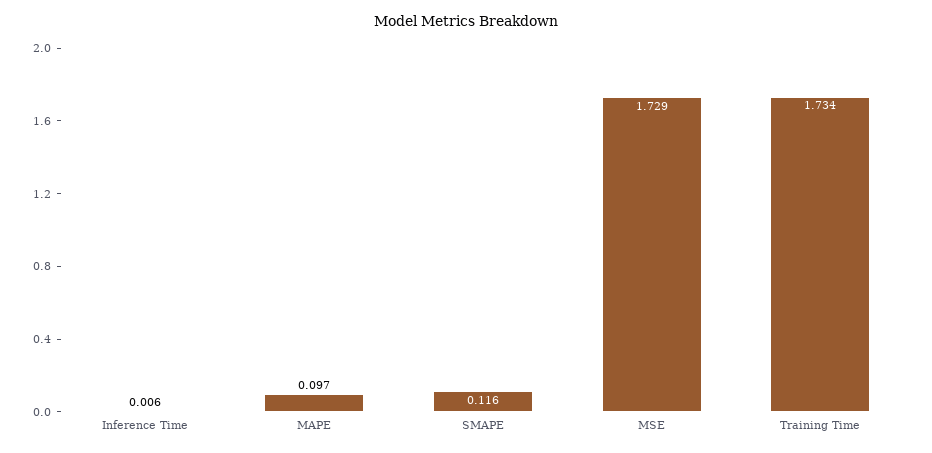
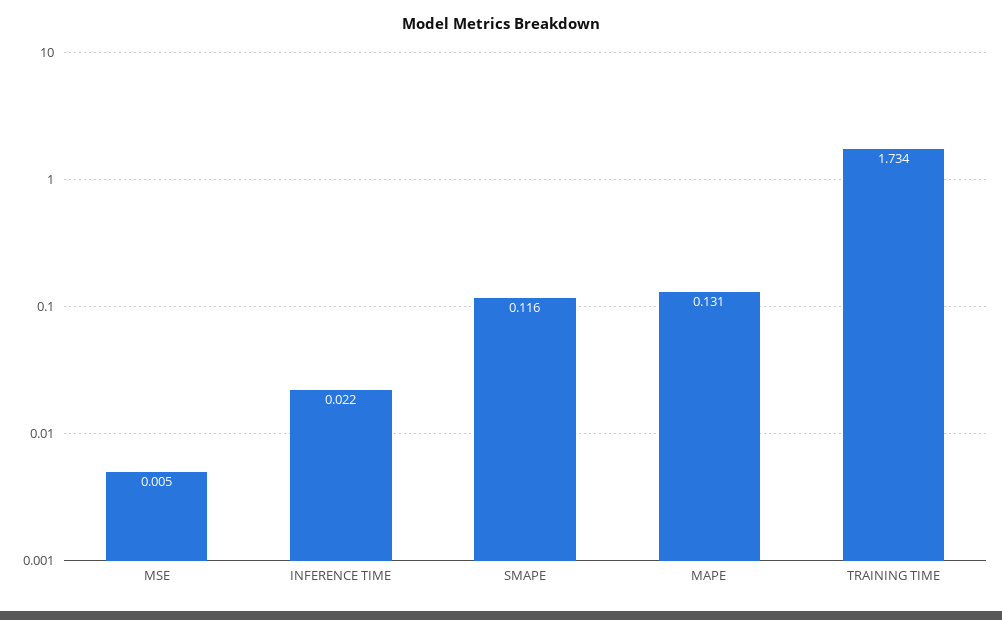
  {
-   "Inference Time": 0.006,
+   "Inference Time": 0.022,
-   "MAPE": 0.097,
+   "MAPE": 0.131,
    "SMAPE": 0.116,
-   "MSE": 1.729,
+   "MSE": 0.005,
    "Training Time": 1.734
  }

